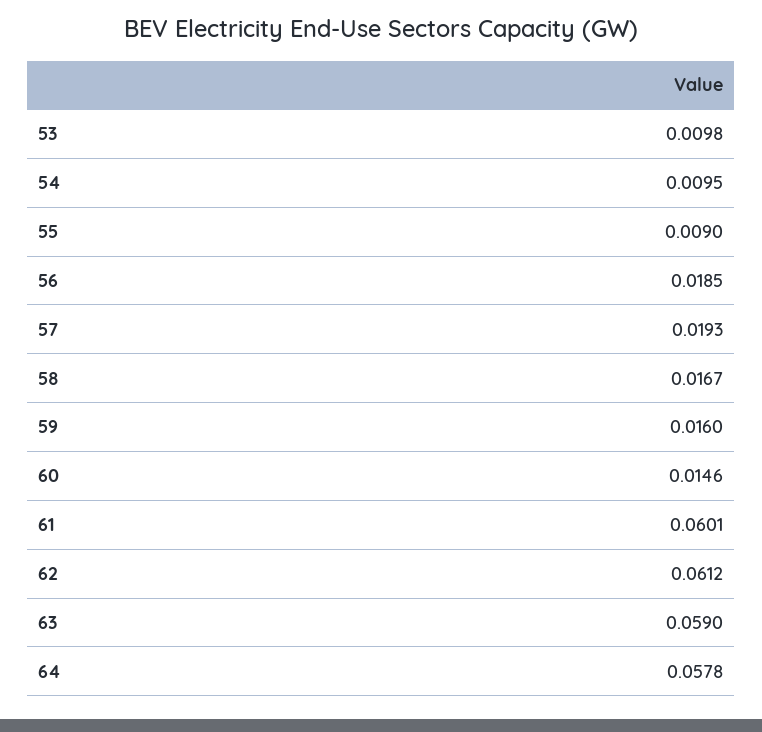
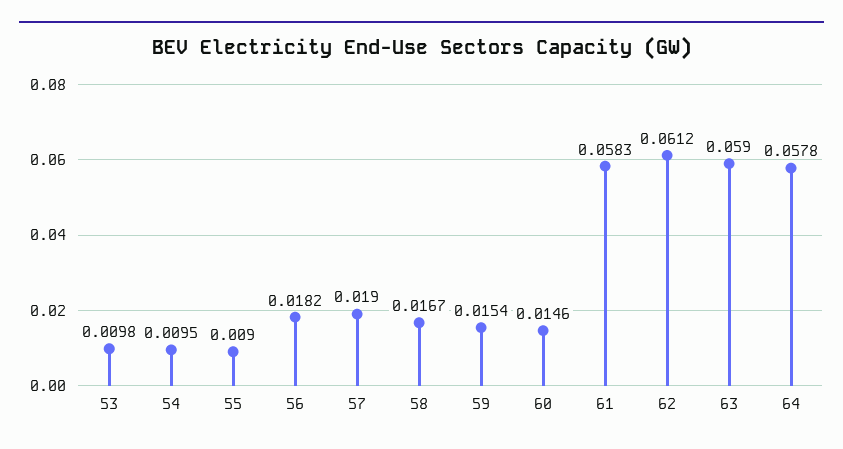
  {
    "53": 0.0098,
    "54": 0.0095,
    "55": 0.009,
-   "56": 0.0185,
+   "56": 0.0182,
-   "57": 0.0193,
+   "57": 0.019,
    "58": 0.0167,
-   "59": 0.016,
+   "59": 0.0154,
    "60": 0.0146,
-   "61": 0.0601,
+   "61": 0.0583,
    "62": 0.0612,
    "63": 0.059,
    "64": 0.0578
  }

